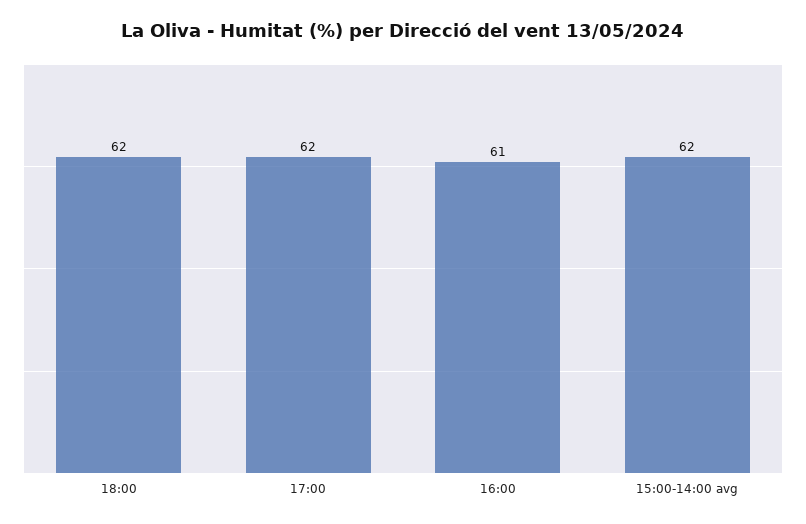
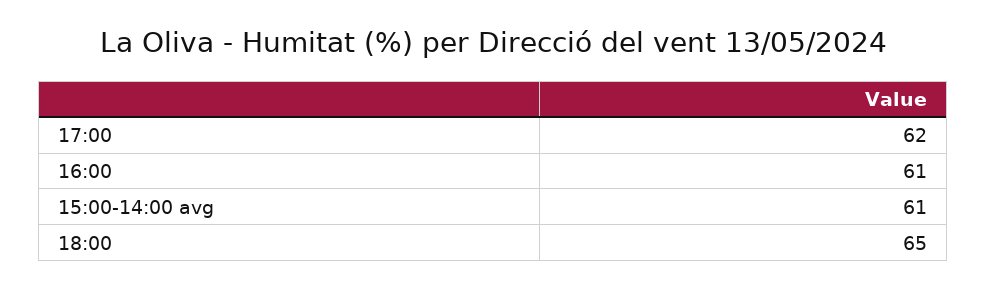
  {
-   "18:00": 62,
+   "18:00": 65,
    "17:00": 62,
    "16:00": 61,
-   "15:00-14:00 avg": 62
+   "15:00-14:00 avg": 61
  }

